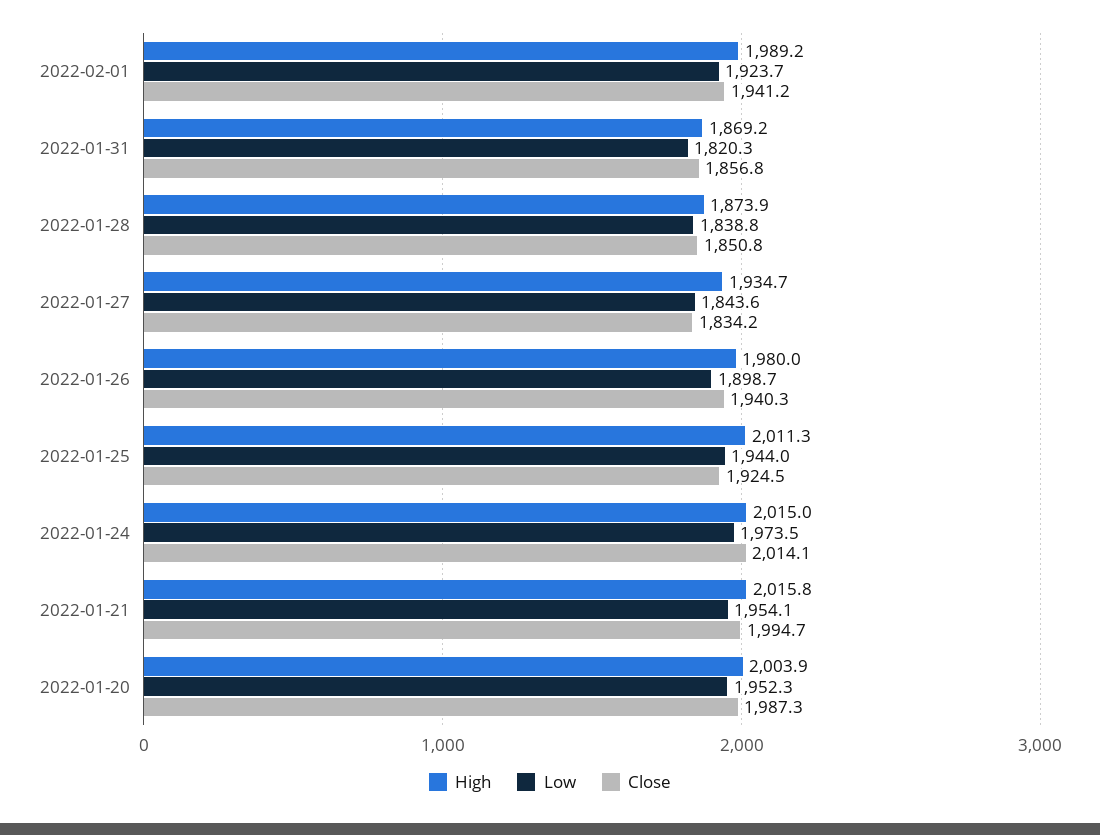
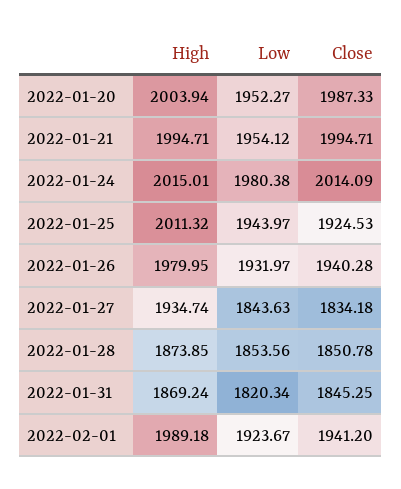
  {
    "High": {
      "2022-02-01": 1989.18,
      "2022-01-31": 1869.24,
      "2022-01-28": 1873.85,
      "2022-01-27": 1934.74,
      "2022-01-26": 1979.95,
      "2022-01-25": 2011.32,
      "2022-01-24": 2015.01,
-     "2022-01-21": 2015.8,
+     "2022-01-21": 1994.71,
      "2022-01-20": 2003.94
    },
    "Low": {
      "2022-02-01": 1923.67,
      "2022-01-31": 1820.34,
-     "2022-01-28": 1838.8,
+     "2022-01-28": 1853.56,
      "2022-01-27": 1843.63,
-     "2022-01-26": 1898.7,
+     "2022-01-26": 1931.97,
      "2022-01-25": 1943.97,
-     "2022-01-24": 1973.5,
+     "2022-01-24": 1980.38,
      "2022-01-21": 1954.12,
      "2022-01-20": 1952.27
    },
    "Close": {
      "2022-02-01": 1941.2,
-     "2022-01-31": 1856.8,
+     "2022-01-31": 1845.25,
      "2022-01-28": 1850.78,
      "2022-01-27": 1834.18,
      "2022-01-26": 1940.28,
      "2022-01-25": 1924.53,
      "2022-01-24": 2014.09,
      "2022-01-21": 1994.71,
      "2022-01-20": 1987.33
    }
  }

